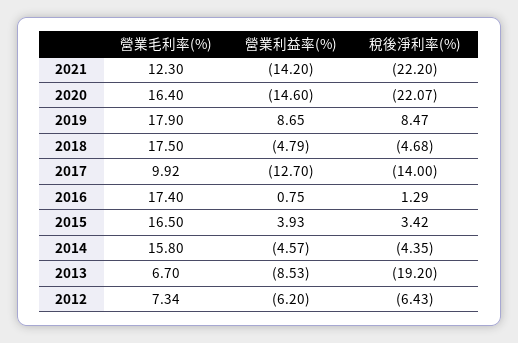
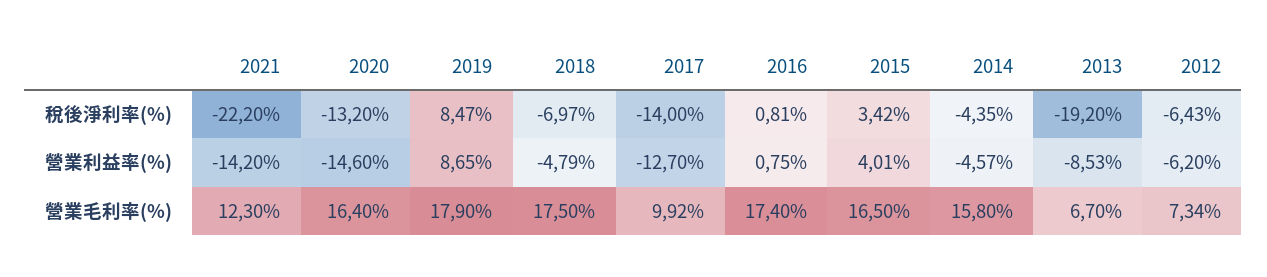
  {
    "營業毛利率(%)": {
      "2021": 12.3,
      "2020": 16.4,
      "2019": 17.9,
      "2018": 17.5,
      "2017": 9.92,
      "2016": 17.4,
      "2015": 16.5,
      "2014": 15.8,
      "2013": 6.7,
      "2012": 7.34
    },
    "營業利益率(%)": {
      "2021": -14.2,
      "2020": -14.6,
      "2019": 8.65,
      "2018": -4.79,
      "2017": -12.7,
      "2016": 0.75,
-     "2015": 3.93,
+     "2015": 4.01,
      "2014": -4.57,
      "2013": -8.53,
      "2012": -6.2
    },
    "稅後淨利率(%)": {
      "2021": -22.2,
-     "2020": -22.07,
+     "2020": -13.2,
      "2019": 8.47,
-     "2018": -4.68,
+     "2018": -6.97,
      "2017": -14,
-     "2016": 1.29,
+     "2016": 0.81,
      "2015": 3.42,
      "2014": -4.35,
      "2013": -19.2,
      "2012": -6.43
    }
  }

